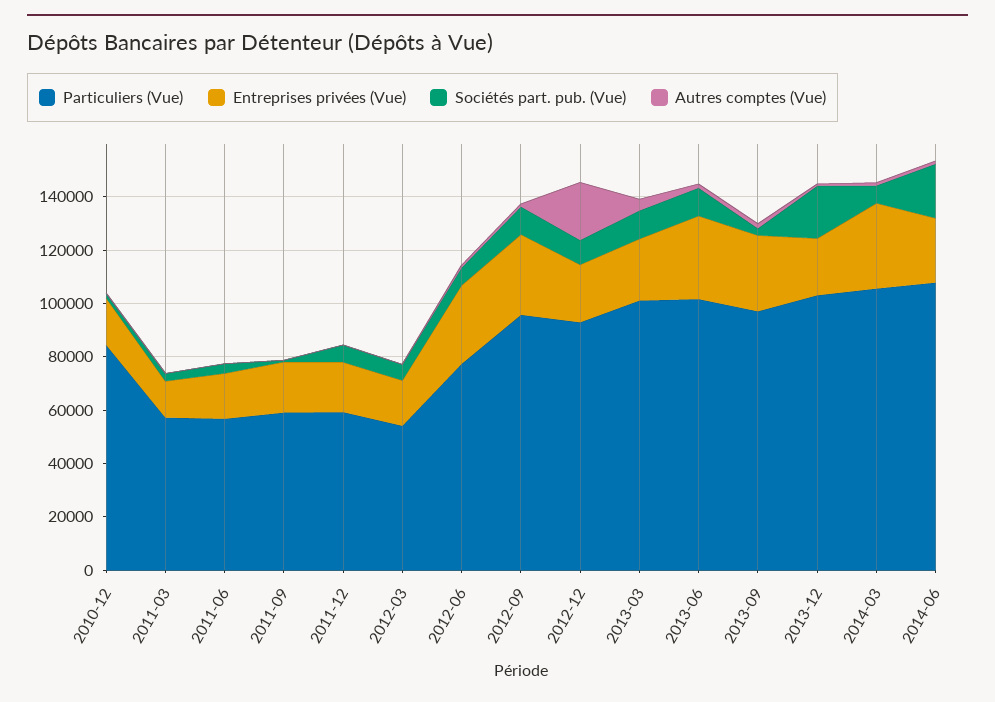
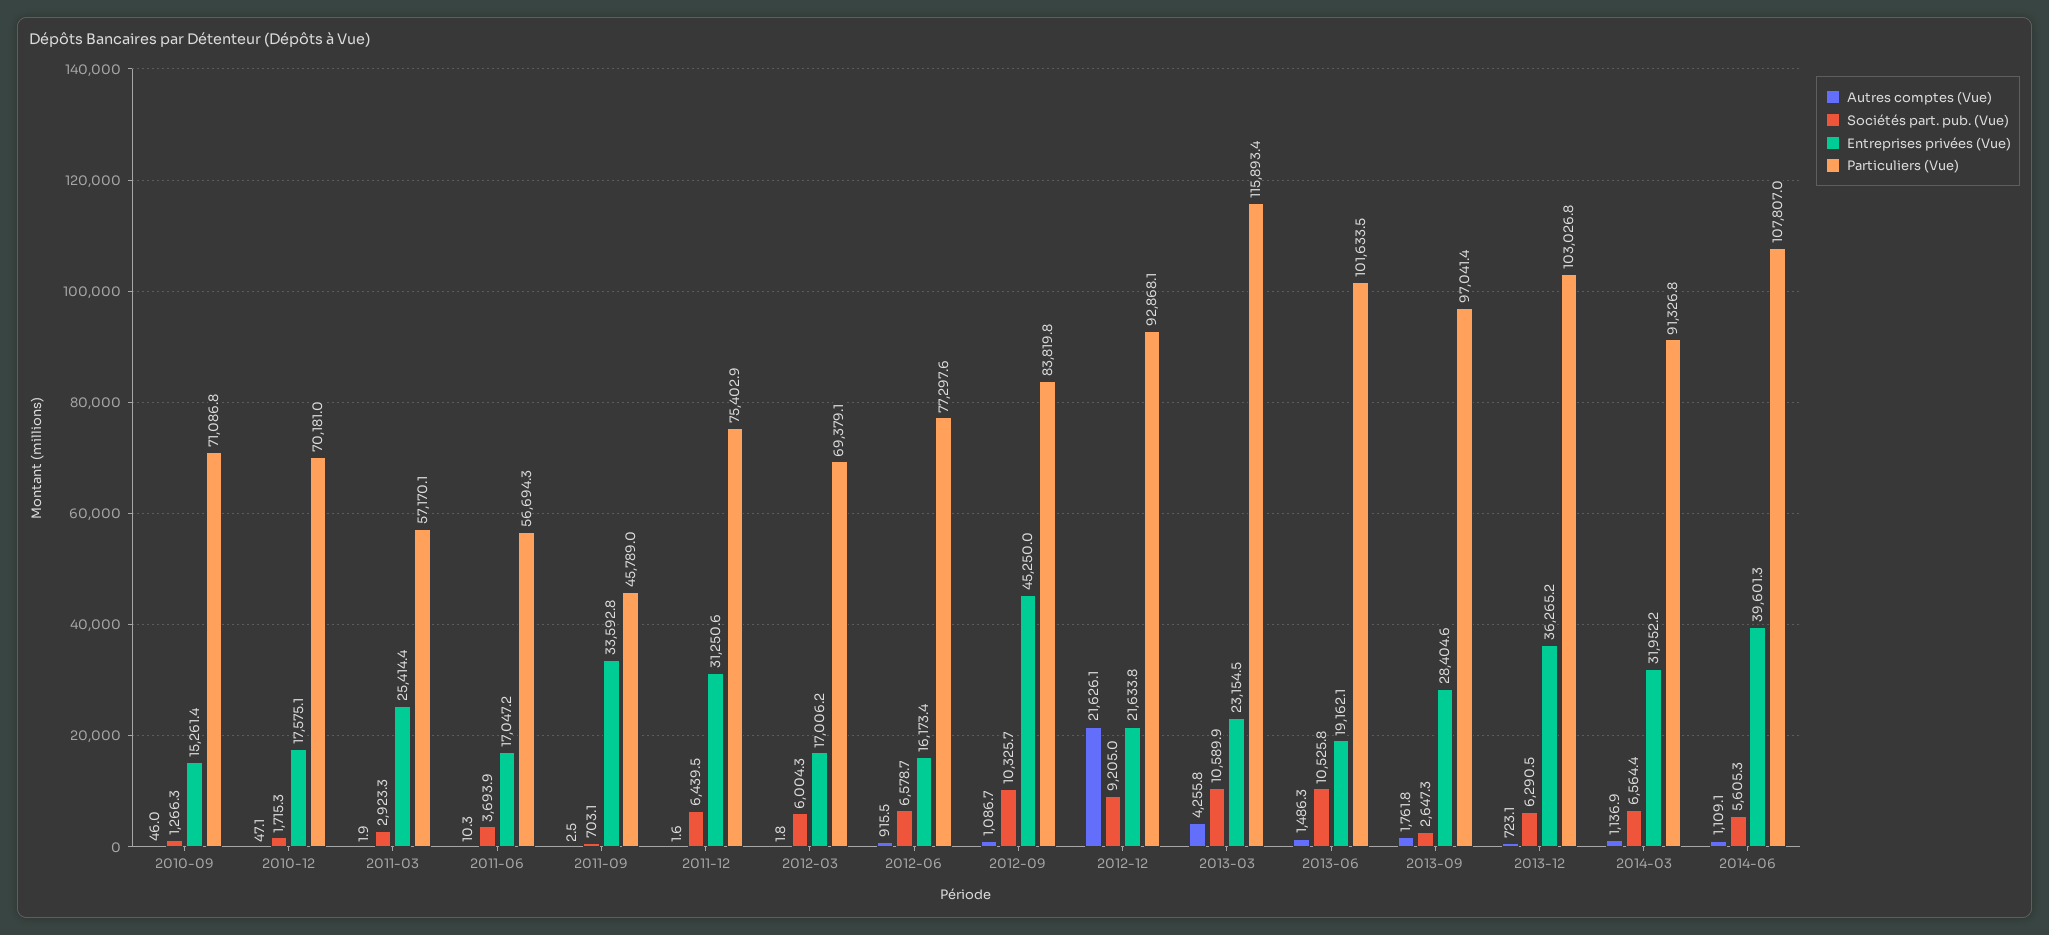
  {
    "Particuliers (Vue)": {
-     "2010-12": 85000,
+     "2010-12": 70181,
      "2011-03": 57170.1,
      "2011-06": 56694.3,
-     "2011-09": 60000,
+     "2011-09": 45789,
-     "2011-12": 60000,
+     "2011-12": 75402.9,
-     "2012-03": 55000,
+     "2012-03": 69379.1,
      "2012-06": 77297.6,
-     "2012-09": 95000,
+     "2012-09": 83819.8,
      "2012-12": 92868.1,
-     "2013-03": 100000,
+     "2013-03": 115893.4,
      "2013-06": 101633.5,
      "2013-09": 97041.4,
      "2013-12": 103026.8,
-     "2014-03": 105000,
+     "2014-03": 91326.8,
-     "2014-06": 107807
+     "2014-06": 107807,
+     "2010-09": 71086.8
    },
    "Entreprises privées (Vue)": {
      "2010-12": 17575.1,
-     "2011-03": 15000,
+     "2011-03": 25414.4,
      "2011-06": 17047.2,
-     "2011-09": 20000,
+     "2011-09": 33592.8,
-     "2011-12": 20000,
+     "2011-12": 31250.6,
      "2012-03": 17006.2,
-     "2012-06": 30000,
+     "2012-06": 16173.4,
-     "2012-09": 30000,
+     "2012-09": 45250,
      "2012-12": 21633.8,
      "2013-03": 23154.5,
-     "2013-06": 30000,
+     "2013-06": 19162.1,
      "2013-09": 28404.6,
-     "2013-12": 20000,
+     "2013-12": 36265.2,
      "2014-03": 31952.2,
-     "2014-06": 25000
+     "2014-06": 39601.3,
+     "2010-09": 15261.4
    },
    "Sociétés part. pub. (Vue)": {
      "2010-12": 1715.3,
      "2011-03": 2923.3,
      "2011-06": 3693.9,
      "2011-09": 703.1,
      "2011-12": 6439.5,
      "2012-03": 6004.3,
      "2012-06": 6578.7,
      "2012-09": 10325.7,
      "2012-12": 9205,
      "2013-03": 10589.9,
      "2013-06": 10525.8,
      "2013-09": 2647.3,
-     "2013-12": 20000,
+     "2013-12": 6290.5,
      "2014-03": 6564.4,
-     "2014-06": 20000
+     "2014-06": 5605.3,
+     "2010-09": 1266.3
    },
    "Autres comptes (Vue)": {
      "2010-12": 47.1,
      "2011-03": 1.9,
      "2011-06": 10.3,
      "2011-09": 2.5,
      "2011-12": 1.6,
      "2012-03": 1.8,
      "2012-06": 915.5,
      "2012-09": 1086.7,
      "2012-12": 21626.1,
      "2013-03": 4255.8,
      "2013-06": 1486.3,
      "2013-09": 1761.8,
      "2013-12": 723.1,
      "2014-03": 1136.9,
-     "2014-06": 1109.1
+     "2014-06": 1109.1,
+     "2010-09": 46
    }
  }

